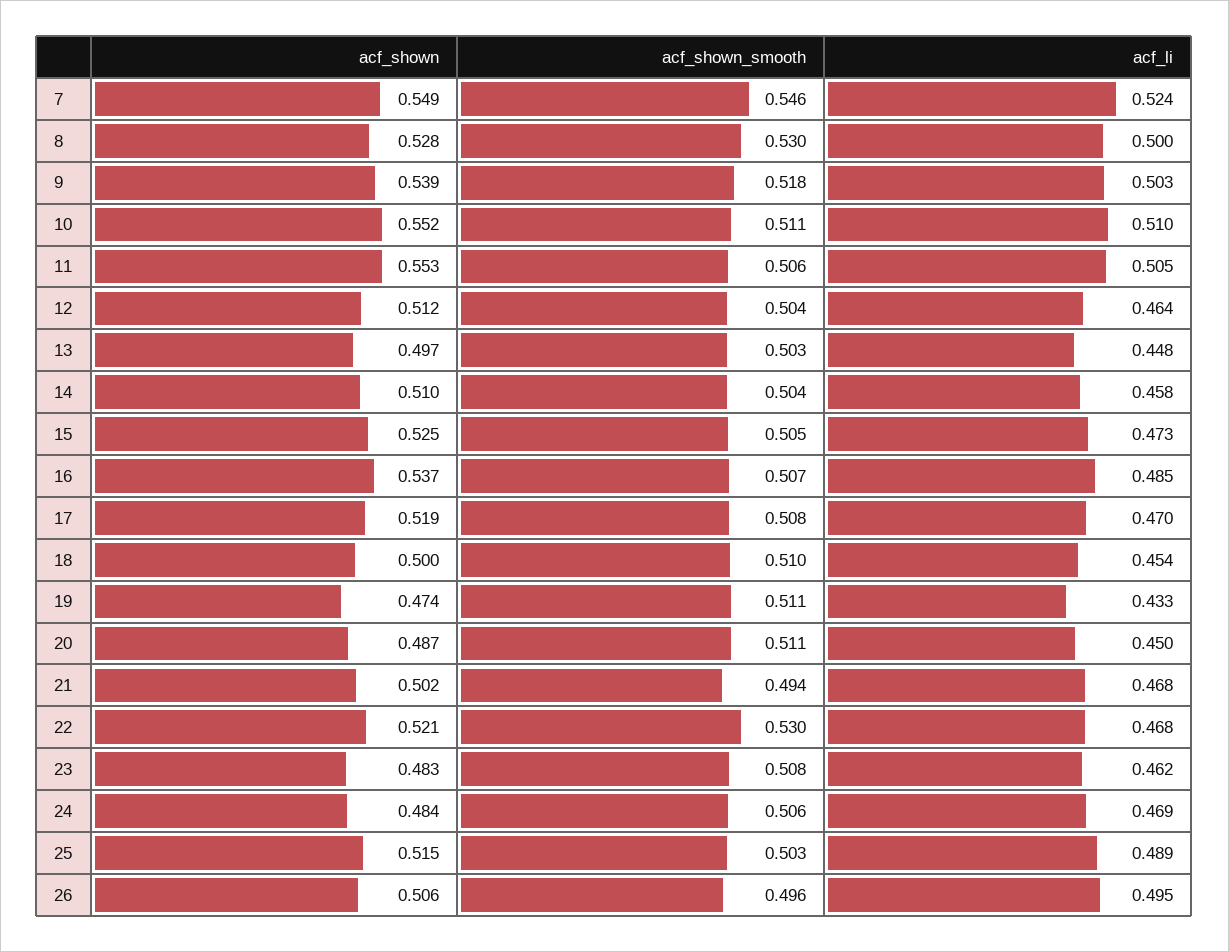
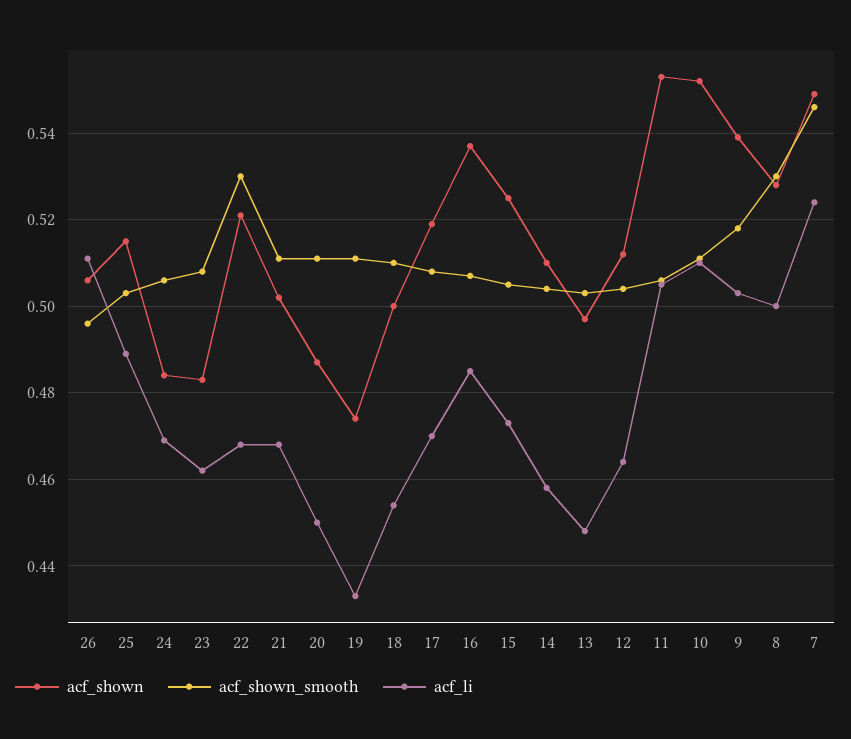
  {
    "acf_shown": {
      "7": 0.549,
      "8": 0.528,
      "9": 0.539,
      "10": 0.552,
      "11": 0.553,
      "12": 0.512,
      "13": 0.497,
      "14": 0.51,
      "15": 0.525,
      "16": 0.537,
      "17": 0.519,
      "18": 0.5,
      "19": 0.474,
      "20": 0.487,
      "21": 0.502,
      "22": 0.521,
      "23": 0.483,
      "24": 0.484,
      "25": 0.515,
      "26": 0.506
    },
    "acf_shown_smooth": {
      "7": 0.546,
      "8": 0.53,
      "9": 0.518,
      "10": 0.511,
      "11": 0.506,
      "12": 0.504,
      "13": 0.503,
      "14": 0.504,
      "15": 0.505,
      "16": 0.507,
      "17": 0.508,
      "18": 0.51,
      "19": 0.511,
      "20": 0.511,
-     "21": 0.494,
+     "21": 0.51,
      "22": 0.53,
      "23": 0.508,
      "24": 0.506,
      "25": 0.503,
      "26": 0.496
    },
    "acf_li": {
      "7": 0.524,
      "8": 0.5,
      "9": 0.503,
      "10": 0.51,
      "11": 0.505,
      "12": 0.464,
      "13": 0.448,
      "14": 0.458,
      "15": 0.473,
      "16": 0.485,
      "17": 0.47,
      "18": 0.454,
      "19": 0.433,
      "20": 0.45,
      "21": 0.468,
      "22": 0.468,
      "23": 0.462,
      "24": 0.469,
      "25": 0.489,
-     "26": 0.495
+     "26": 0.51
    }
  }

